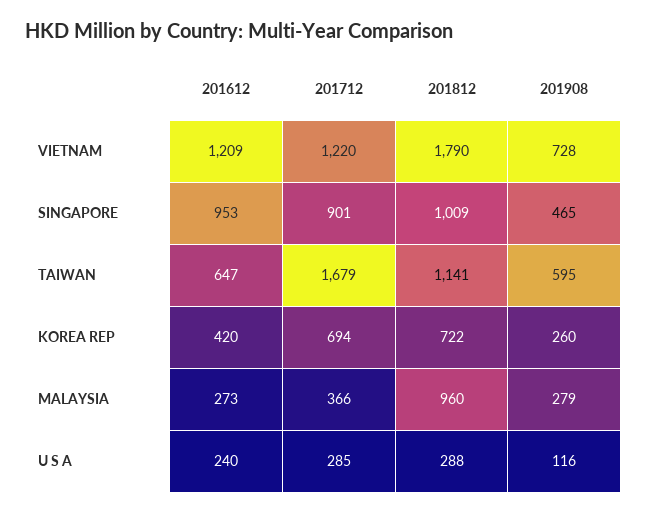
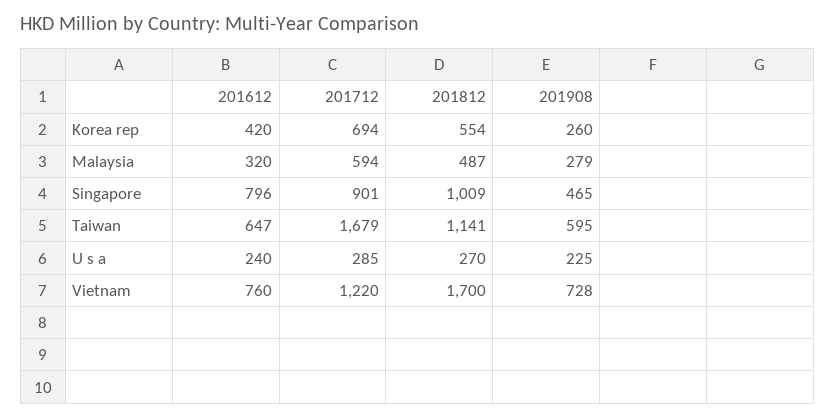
  {
    "201612": {
-     "VIETNAM": 1209,
+     "VIETNAM": 760,
-     "SINGAPORE": 953,
+     "SINGAPORE": 796,
      "TAIWAN": 647,
      "KOREA REP": 420,
-     "MALAYSIA": 273,
+     "MALAYSIA": 320,
      "U S A": 240
    },
    "201712": {
      "VIETNAM": 1220,
      "SINGAPORE": 901,
      "TAIWAN": 1679,
      "KOREA REP": 694,
-     "MALAYSIA": 366,
+     "MALAYSIA": 594,
      "U S A": 285
    },
    "201812": {
-     "VIETNAM": 1790,
+     "VIETNAM": 1700,
      "SINGAPORE": 1009,
      "TAIWAN": 1141,
-     "KOREA REP": 722,
+     "KOREA REP": 554,
-     "MALAYSIA": 960,
+     "MALAYSIA": 487,
-     "U S A": 288
+     "U S A": 270
    },
    "201908": {
      "VIETNAM": 728,
      "SINGAPORE": 465,
      "TAIWAN": 595,
      "KOREA REP": 260,
      "MALAYSIA": 279,
-     "U S A": 116
+     "U S A": 225
    }
  }

